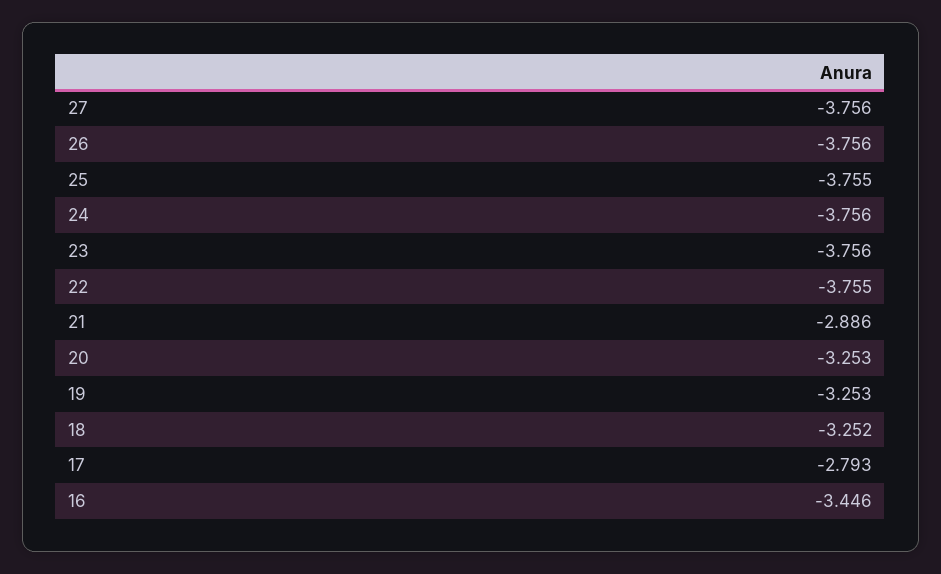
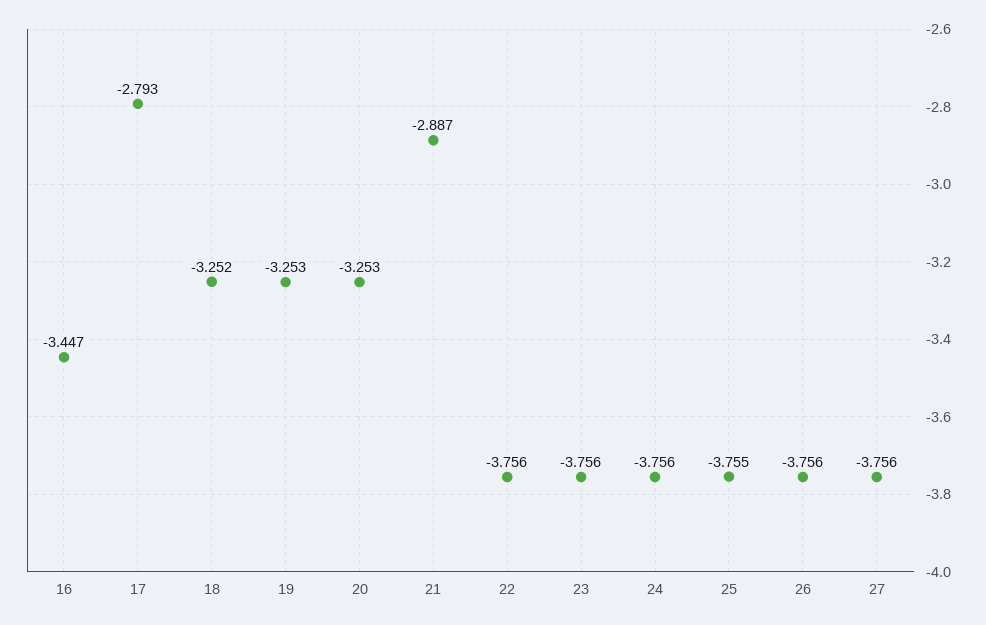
  {
    "27": -3.756,
    "26": -3.756,
    "25": -3.755,
    "24": -3.756,
    "23": -3.756,
-   "22": -3.755,
+   "22": -3.756,
-   "21": -2.886,
+   "21": -2.887,
    "20": -3.253,
    "19": -3.253,
    "18": -3.252,
    "17": -2.793,
-   "16": -3.446
+   "16": -3.447
  }

